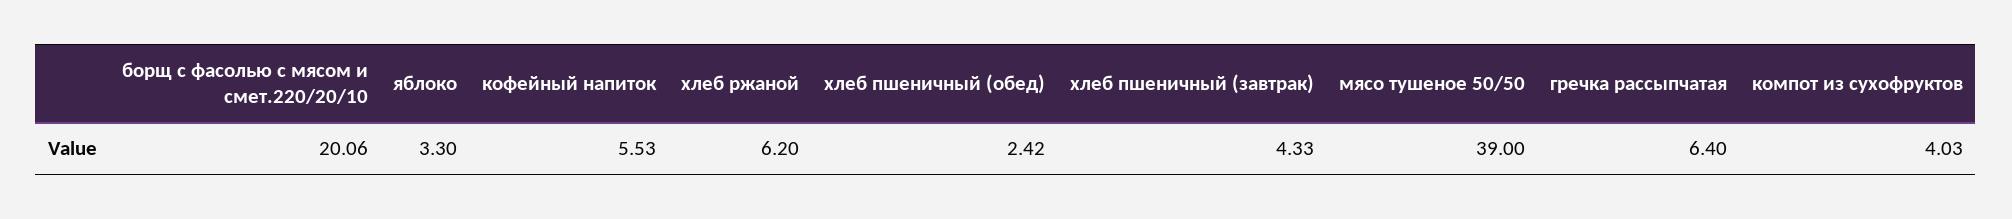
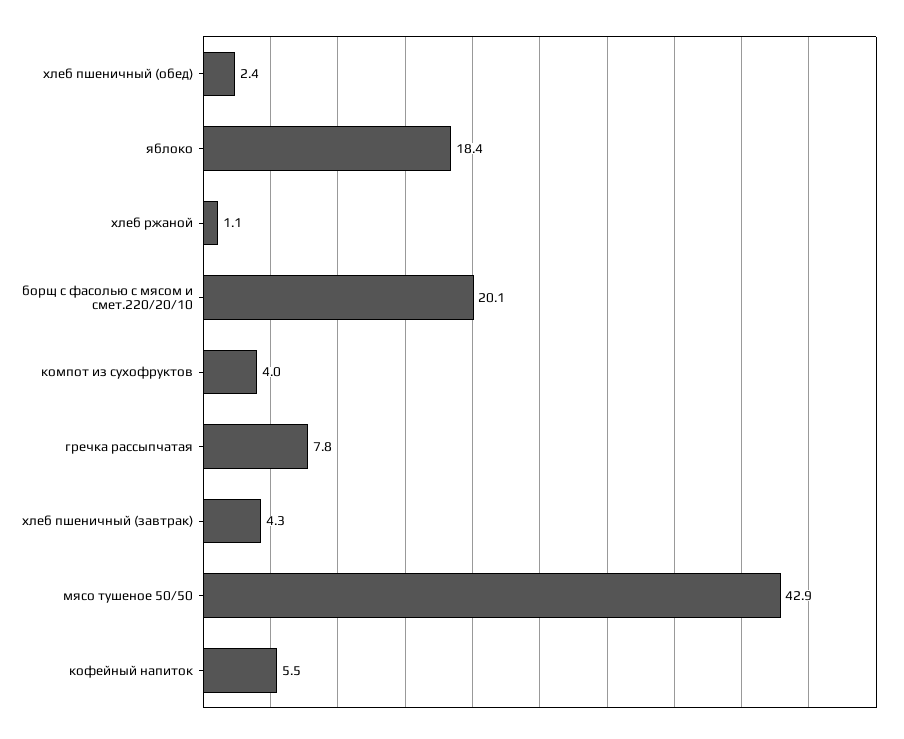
  {
    "борщ с фасолью с мясом и смет.220/20/10": 20.06,
-   "яблоко": 3.3,
+   "яблоко": 18.4,
    "кофейный напиток": 5.53,
-   "хлеб ржаной": 6.2,
+   "хлеб ржаной": 1.1,
    "хлеб пшеничный (обед)": 2.42,
    "хлеб пшеничный (завтрак)": 4.33,
-   "мясо тушеное 50/50": 39,
+   "мясо тушеное 50/50": 42.9,
-   "гречка рассыпчатая": 6.4,
+   "гречка рассыпчатая": 7.8,
    "компот из сухофруктов": 4.03
  }

